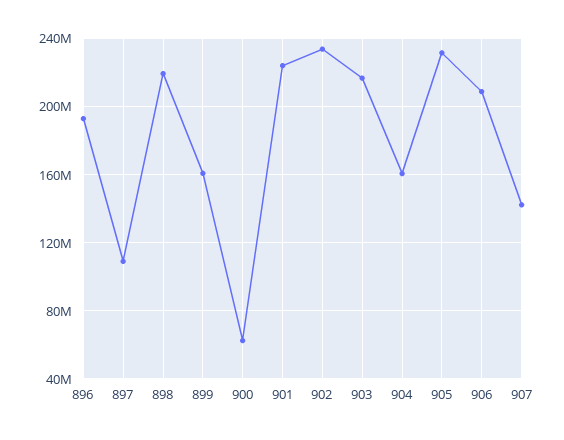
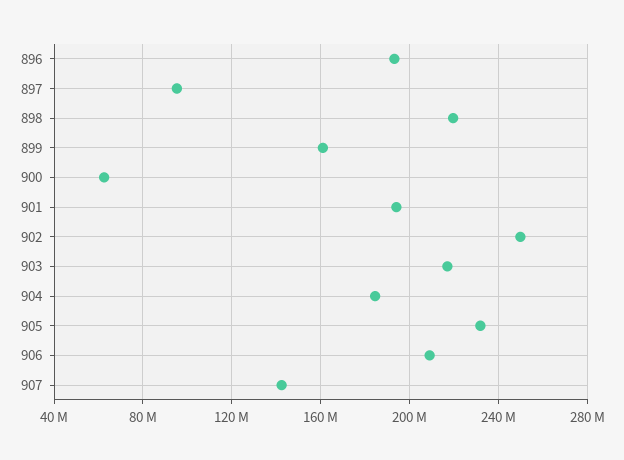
  {
    "896": 195000000,
-   "897": 110000000,
+   "897": 95000000,
    "898": 220000000,
    "899": 160000000,
    "900": 65000000,
-   "901": 225000000,
+   "901": 195000000,
-   "902": 235000000,
+   "902": 250000000,
    "903": 215000000,
-   "904": 160000000,
+   "904": 185000000,
    "905": 230000000,
    "906": 210000000,
    "907": 140000000
  }

